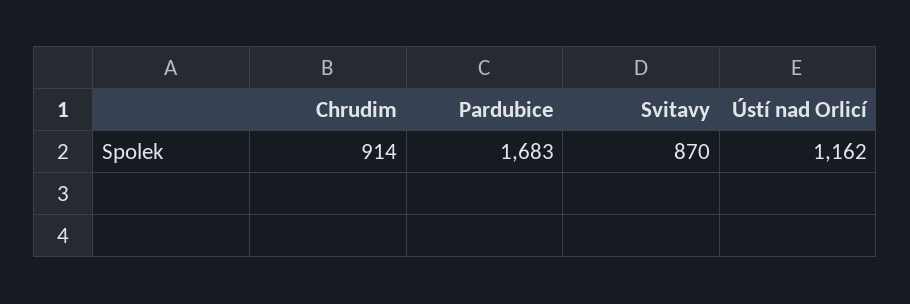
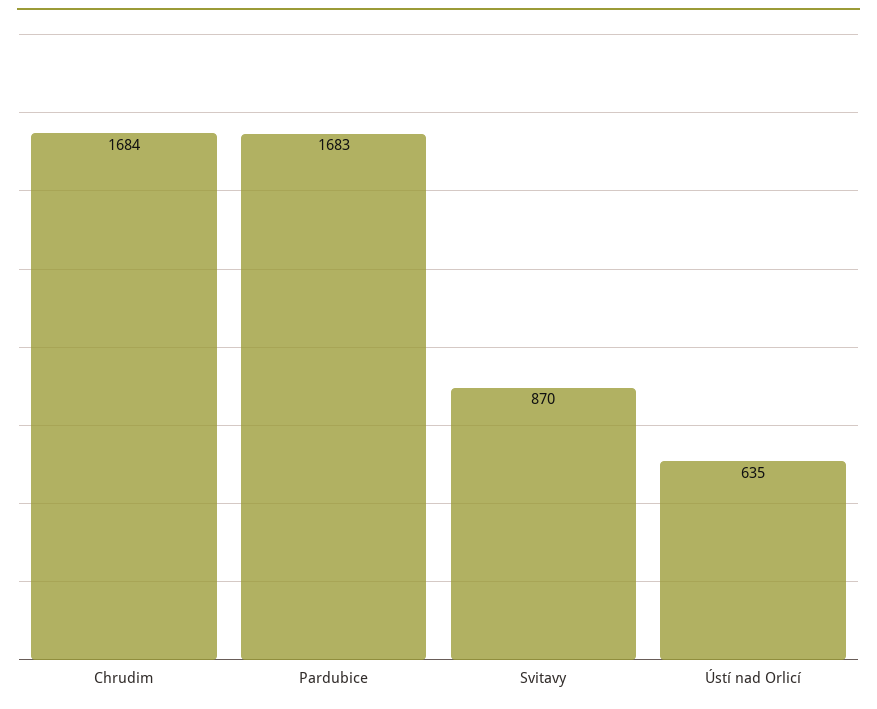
  {
-   "Chrudim": 914,
+   "Chrudim": 1684,
    "Pardubice": 1683,
    "Svitavy": 870,
-   "Ústí nad Orlicí": 1162
+   "Ústí nad Orlicí": 635
  }

